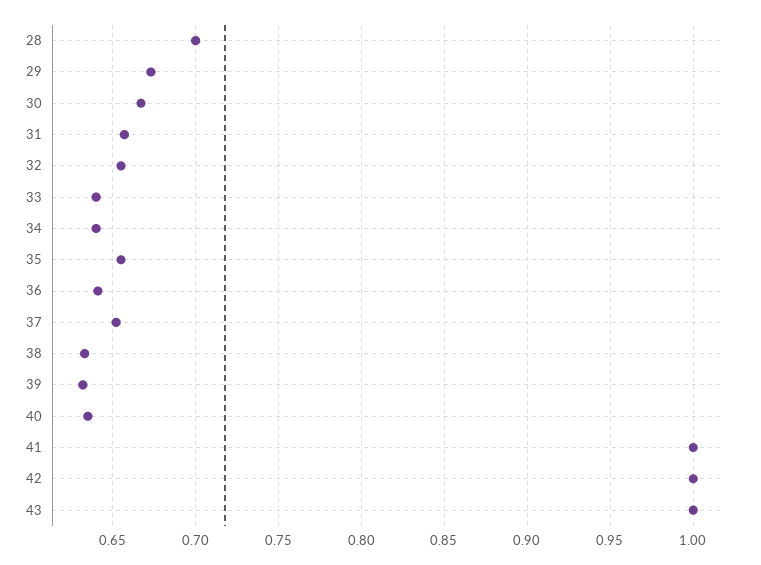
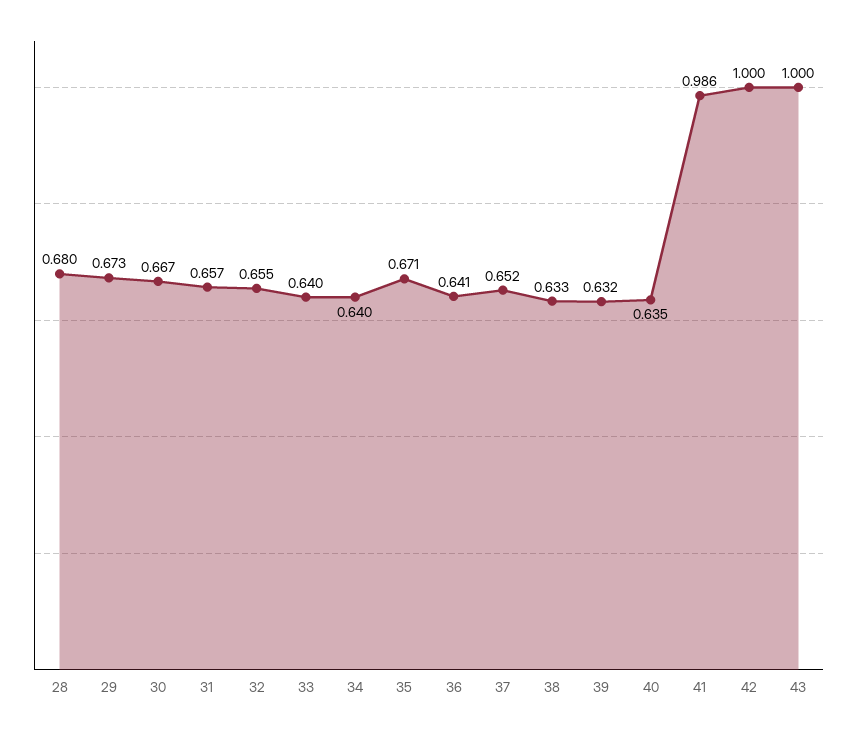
  {
-   "28": 0.7,
+   "28": 0.68,
    "29": 0.673,
    "30": 0.667,
    "31": 0.657,
    "32": 0.655,
    "33": 0.64,
    "34": 0.64,
-   "35": 0.655,
+   "35": 0.671,
    "36": 0.641,
    "37": 0.652,
    "38": 0.633,
    "39": 0.632,
    "40": 0.635,
-   "41": 1,
+   "41": 0.986,
    "42": 1,
    "43": 1
  }

